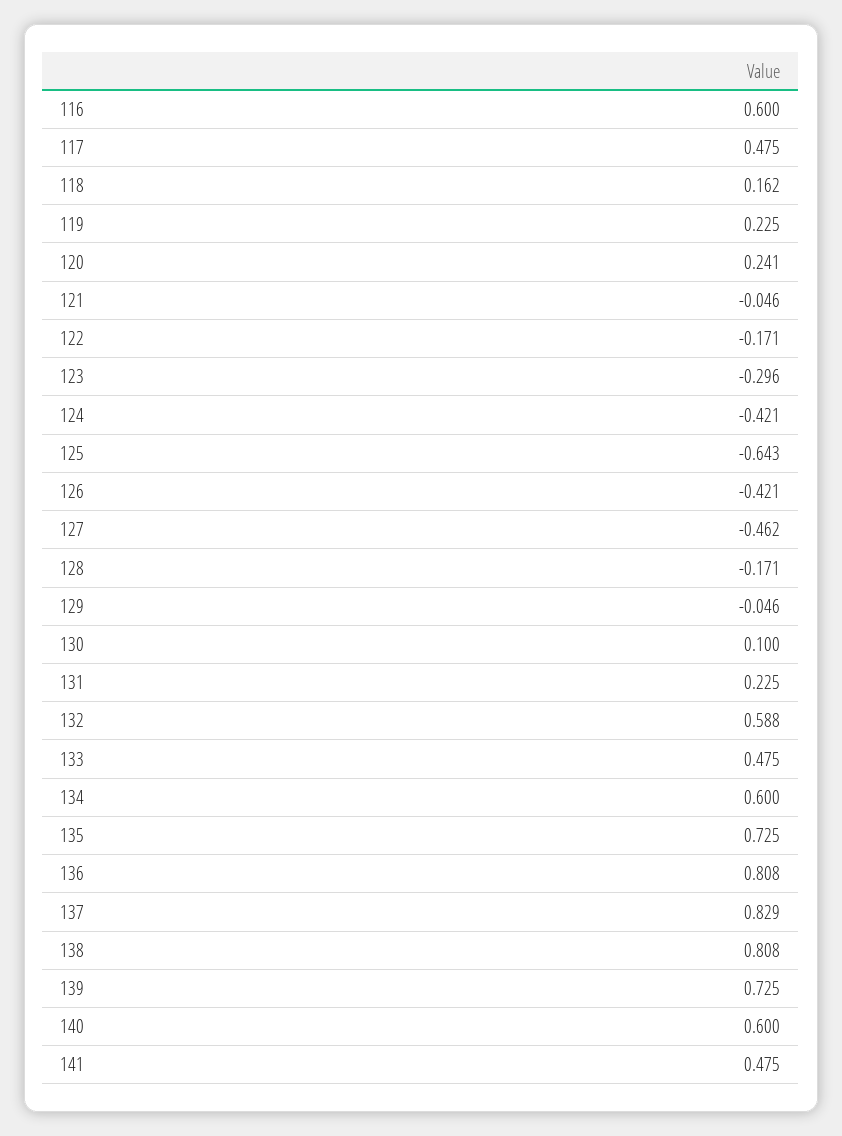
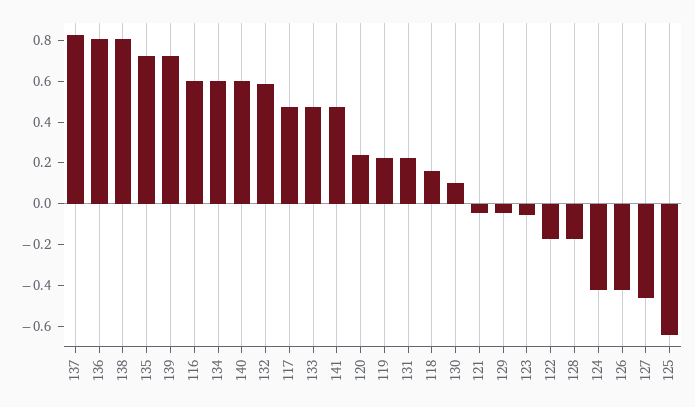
  {
    "116": 0.6,
    "117": 0.475,
    "118": 0.162,
    "119": 0.225,
    "120": 0.241,
    "121": -0.046,
    "122": -0.171,
-   "123": -0.296,
+   "123": -0.05,
    "124": -0.421,
    "125": -0.643,
    "126": -0.421,
    "127": -0.462,
    "128": -0.171,
    "129": -0.046,
    "130": 0.1,
    "131": 0.225,
    "132": 0.588,
    "133": 0.475,
    "134": 0.6,
    "135": 0.725,
    "136": 0.808,
    "137": 0.829,
    "138": 0.808,
    "139": 0.725,
    "140": 0.6,
    "141": 0.475
  }

